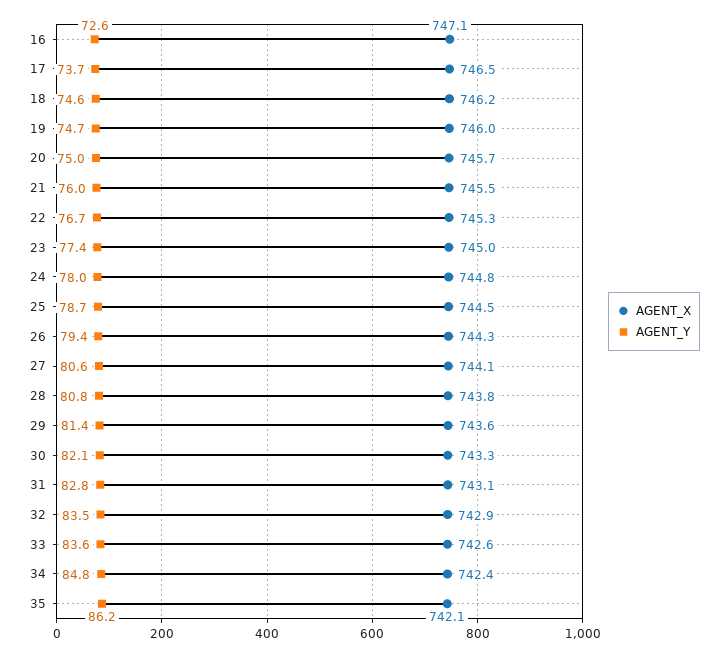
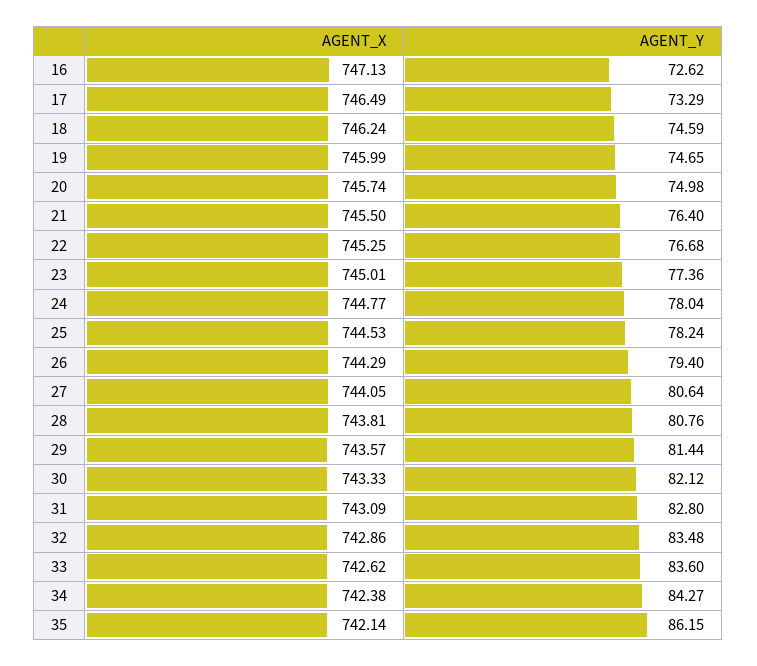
  {
    "AGENT_X": {
      "16": 747.13,
      "17": 746.49,
      "18": 746.24,
      "19": 745.99,
      "20": 745.74,
      "21": 745.5,
      "22": 745.25,
      "23": 745.01,
      "24": 744.77,
      "25": 744.53,
      "26": 744.29,
      "27": 744.05,
      "28": 743.81,
      "29": 743.57,
      "30": 743.33,
      "31": 743.09,
      "32": 742.86,
      "33": 742.62,
      "34": 742.38,
      "35": 742.14
    },
    "AGENT_Y": {
      "16": 72.62,
-     "17": 73.7,
+     "17": 73.29,
      "18": 74.59,
      "19": 74.65,
      "20": 74.98,
-     "21": 76,
+     "21": 76.4,
      "22": 76.68,
      "23": 77.36,
      "24": 78.04,
-     "25": 78.7,
+     "25": 78.24,
      "26": 79.4,
      "27": 80.64,
      "28": 80.76,
      "29": 81.44,
      "30": 82.12,
      "31": 82.8,
      "32": 83.48,
      "33": 83.6,
-     "34": 84.8,
+     "34": 84.27,
      "35": 86.15
    }
  }

